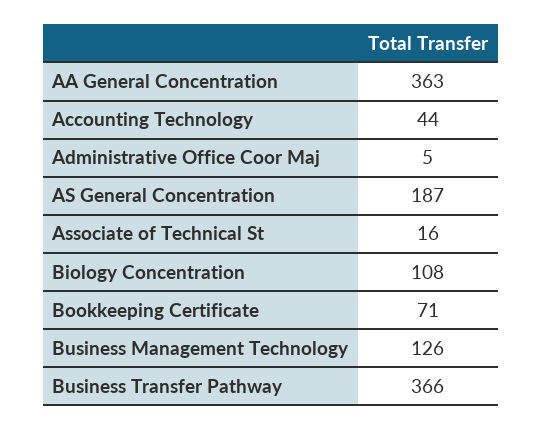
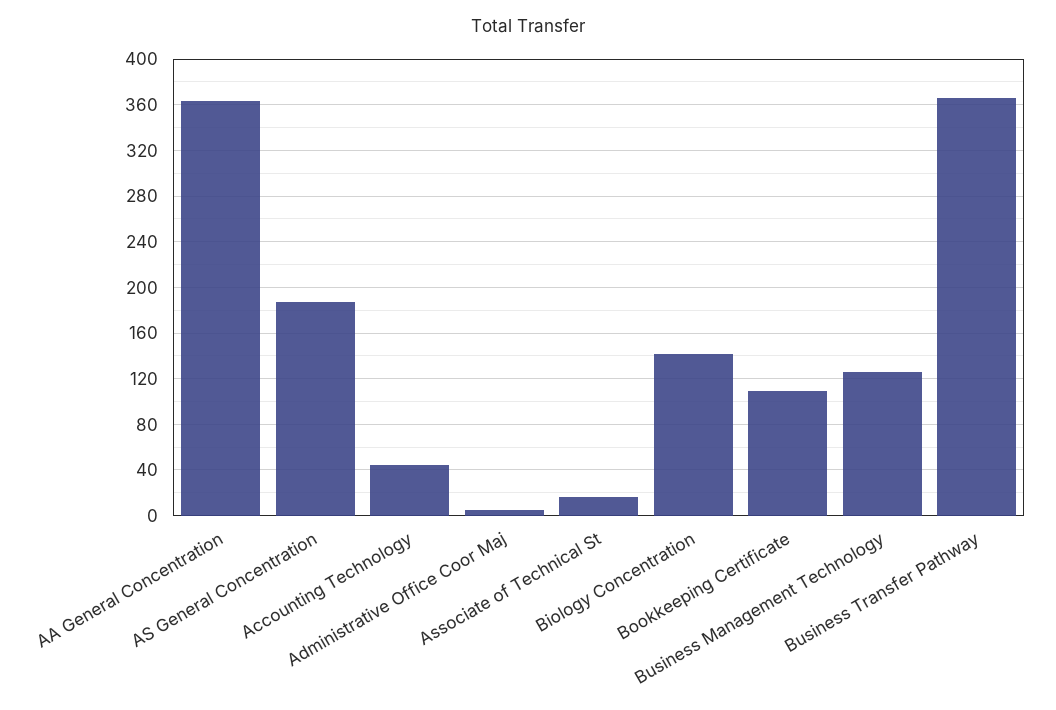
  {
    "AA General Concentration": 363,
    "Accounting Technology": 44,
    "Administrative Office Coor Maj": 5,
    "AS General Concentration": 187,
    "Associate of Technical St": 16,
-   "Biology Concentration": 108,
+   "Biology Concentration": 140,
-   "Bookkeeping Certificate": 71,
+   "Bookkeeping Certificate": 110,
    "Business Management Technology": 126,
    "Business Transfer Pathway": 366
  }

